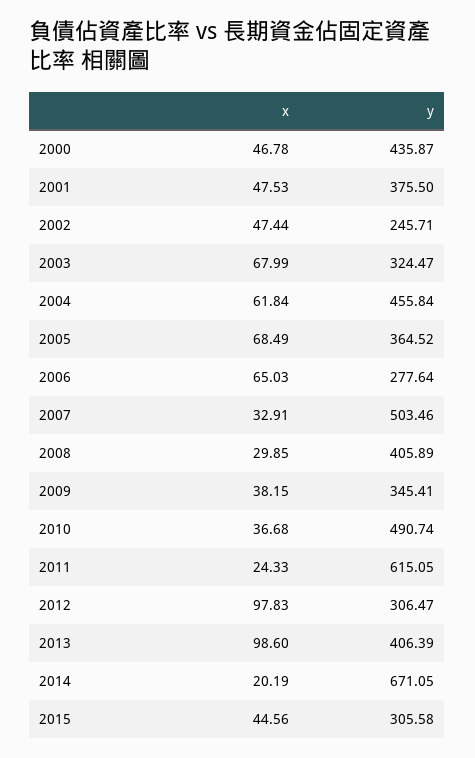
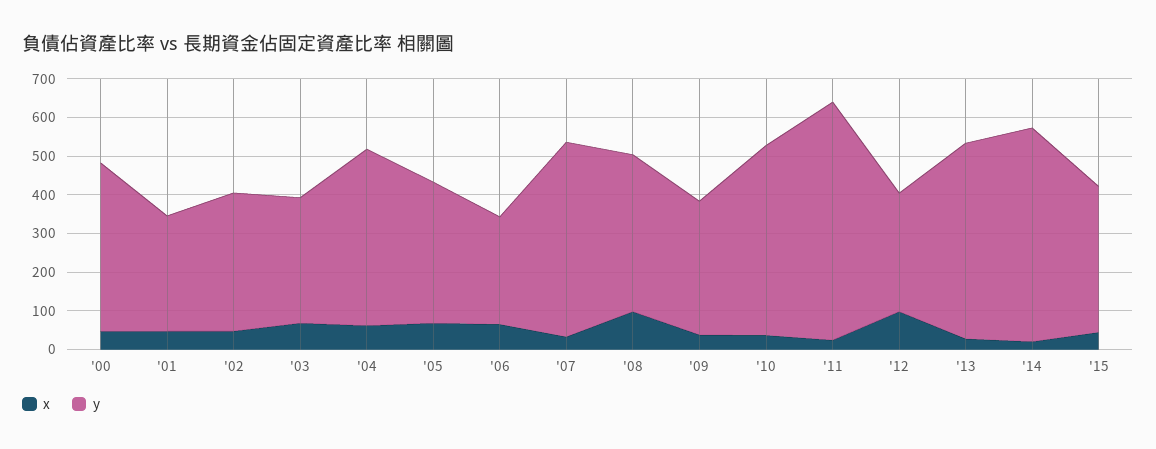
  {
    "x": {
      "2000": 46.78,
      "2001": 47.53,
      "2002": 47.44,
      "2003": 67.99,
      "2004": 61.84,
      "2005": 68.49,
      "2006": 65.03,
      "2007": 32.91,
-     "2008": 29.85,
+     "2008": 100,
      "2009": 38.15,
      "2010": 36.68,
      "2011": 24.33,
      "2012": 97.83,
-     "2013": 98.6,
+     "2013": 25,
      "2014": 20.19,
      "2015": 44.56
    },
    "y": {
      "2000": 435.87,
-     "2001": 375.5,
+     "2001": 300,
-     "2002": 245.71,
+     "2002": 350,
      "2003": 324.47,
      "2004": 455.84,
      "2005": 364.52,
      "2006": 277.64,
      "2007": 503.46,
      "2008": 405.89,
      "2009": 345.41,
      "2010": 490.74,
      "2011": 615.05,
      "2012": 306.47,
-     "2013": 406.39,
+     "2013": 500,
-     "2014": 671.05,
+     "2014": 550,
-     "2015": 305.58
+     "2015": 375
    }
  }

